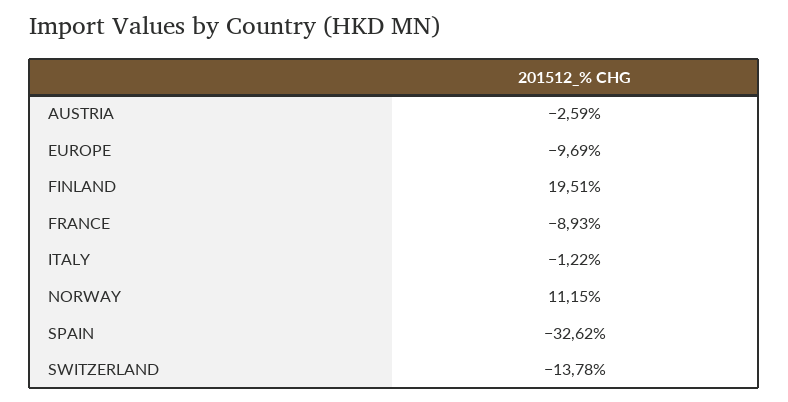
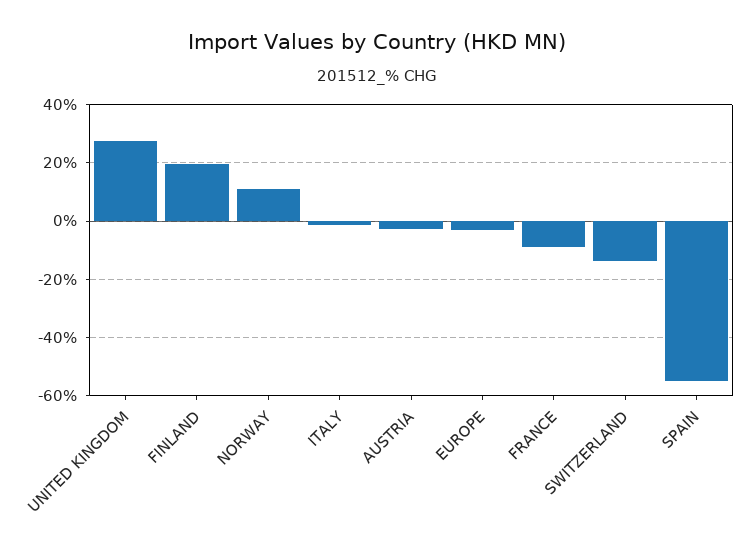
  {
    "AUSTRIA": -2.59,
-   "EUROPE": -9.69,
+   "EUROPE": -2.5,
    "FINLAND": 19.51,
    "FRANCE": -8.93,
    "ITALY": -1.22,
    "NORWAY": 11.15,
-   "SPAIN": -32.62,
+   "SPAIN": -55,
-   "SWITZERLAND": -13.78
+   "SWITZERLAND": -13.78,
+   "UNITED KINGDOM": 27.5
  }

